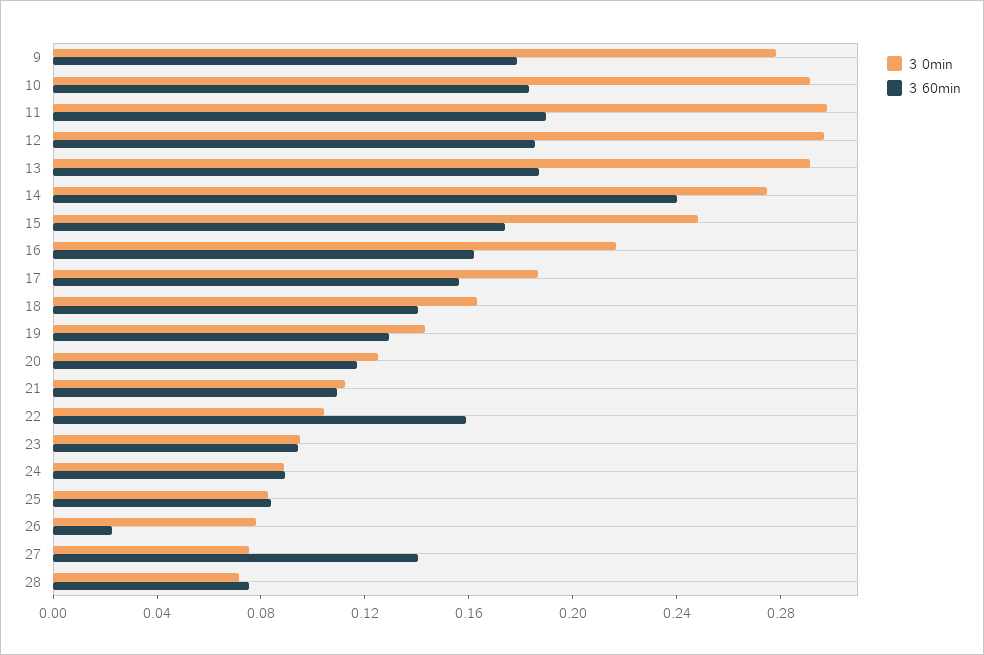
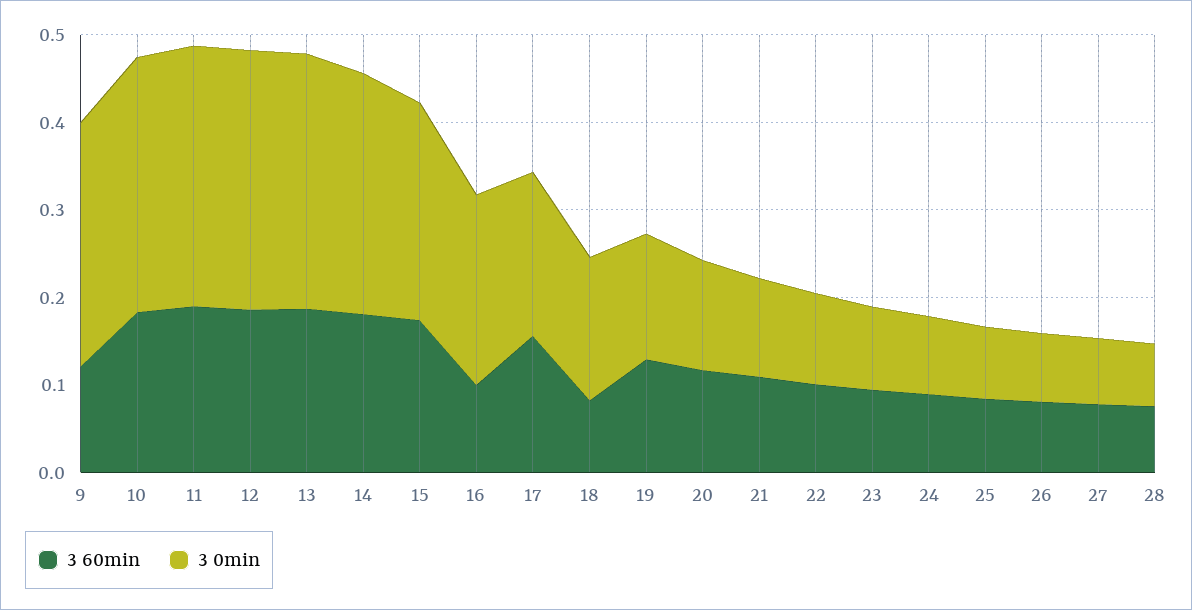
  {
    "3 0min": {
      "9": 0.28,
      "10": 0.29,
      "11": 0.3,
      "12": 0.3,
      "13": 0.29,
      "14": 0.27,
      "15": 0.25,
      "16": 0.22,
      "17": 0.19,
      "18": 0.16,
      "19": 0.14,
      "20": 0.13,
      "21": 0.11,
      "22": 0.1,
      "23": 0.09,
      "24": 0.09,
      "25": 0.08,
      "26": 0.08,
      "27": 0.08,
      "28": 0.07
    },
    "3 60min": {
-     "9": 0.18,
+     "9": 0.12,
      "10": 0.18,
      "11": 0.19,
      "12": 0.19,
      "13": 0.19,
-     "14": 0.24,
+     "14": 0.18,
      "15": 0.17,
-     "16": 0.16,
+     "16": 0.1,
      "17": 0.16,
-     "18": 0.14,
+     "18": 0.08,
      "19": 0.13,
      "20": 0.12,
      "21": 0.11,
-     "22": 0.16,
+     "22": 0.1,
      "23": 0.09,
      "24": 0.09,
      "25": 0.08,
-     "26": 0.02,
+     "26": 0.08,
-     "27": 0.14,
+     "27": 0.08,
      "28": 0.08
    }
  }

